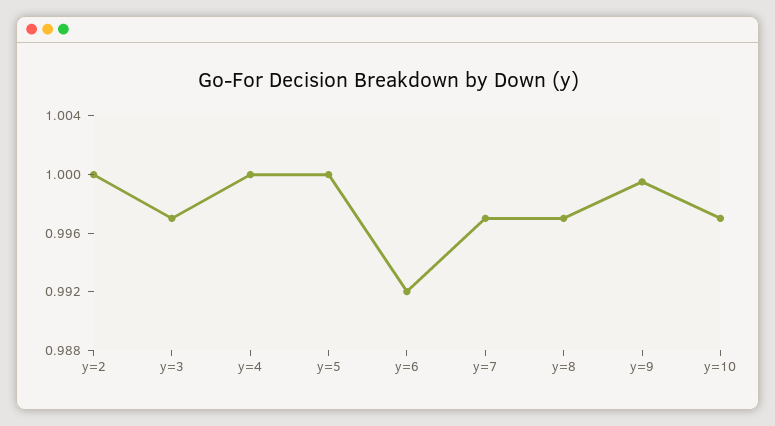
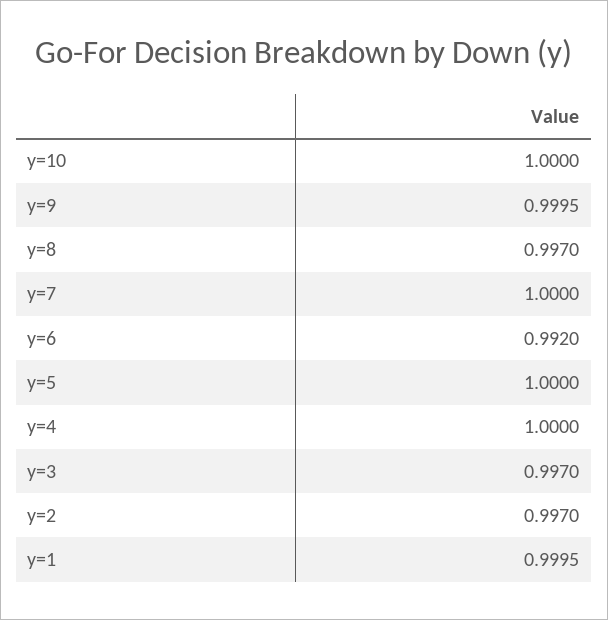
  {
-   "y=2": 1,
+   "y=2": 0.997,
    "y=3": 0.997,
    "y=4": 1,
    "y=5": 1,
    "y=6": 0.992,
-   "y=7": 0.997,
+   "y=7": 1,
    "y=8": 0.997,
    "y=9": 0.9995,
-   "y=10": 0.997
+   "y=10": 1,
+   "y=1": 0.9995
  }

